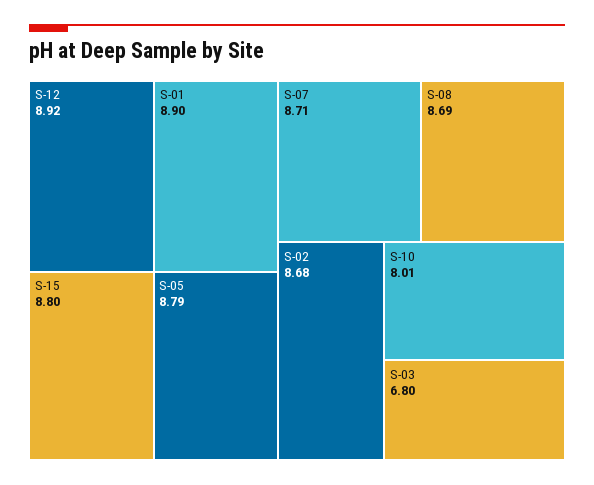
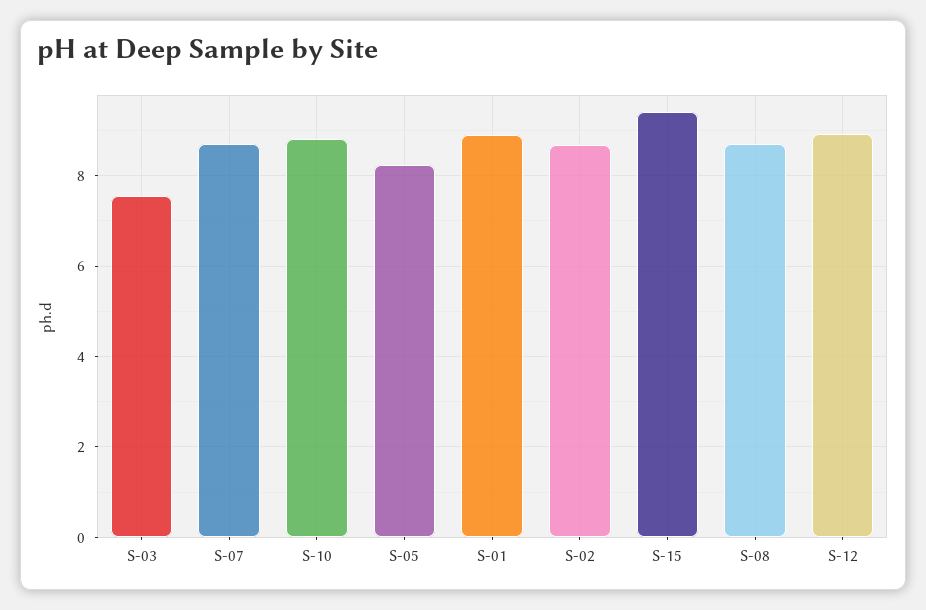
  {
    "S-12": 8.92,
    "S-01": 8.9,
-   "S-15": 8.8,
+   "S-15": 9.4,
-   "S-05": 8.79,
+   "S-05": 8.2,
    "S-07": 8.71,
    "S-08": 8.69,
    "S-02": 8.68,
-   "S-10": 8.01,
+   "S-10": 8.8,
-   "S-03": 6.8
+   "S-03": 7.6
  }

